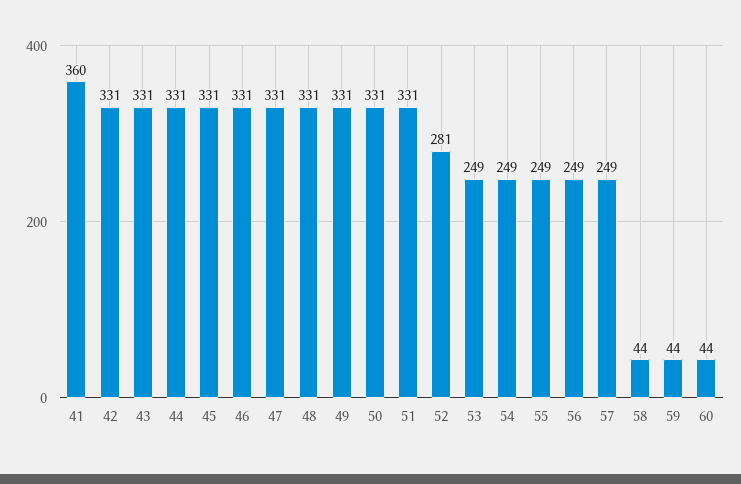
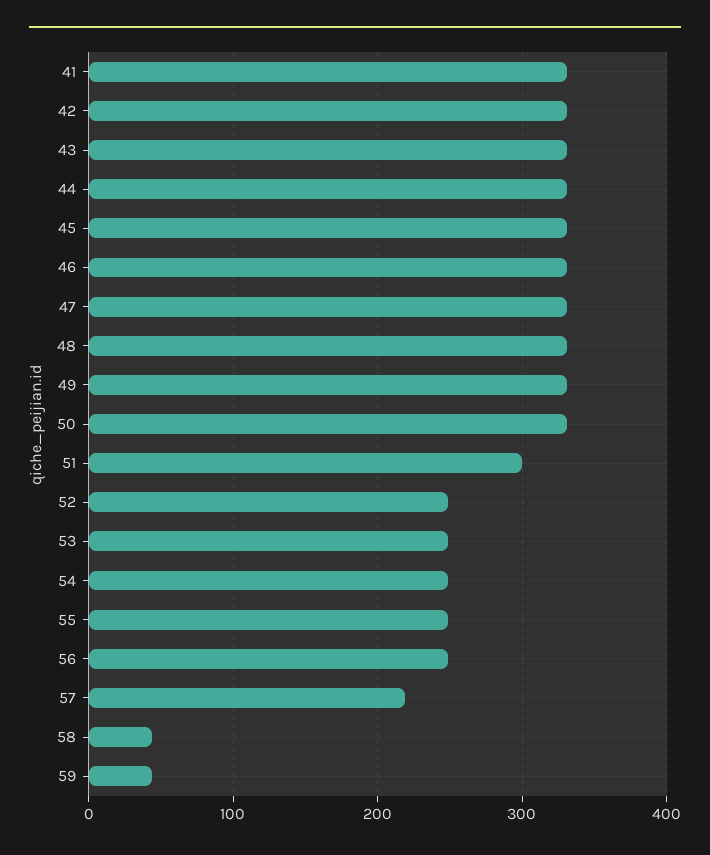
  {
-   "41": 360,
+   "41": 330,
    "42": 331,
    "43": 331,
    "44": 331,
    "45": 331,
    "46": 331,
    "47": 331,
    "48": 331,
    "49": 331,
    "50": 331,
-   "51": 331,
+   "51": 300,
-   "52": 281,
+   "52": 250,
    "53": 249,
    "54": 249,
    "55": 249,
    "56": 249,
-   "57": 249,
+   "57": 220,
    "58": 44,
-   "59": 44,
+   "59": 44
-   "60": 44
  }

